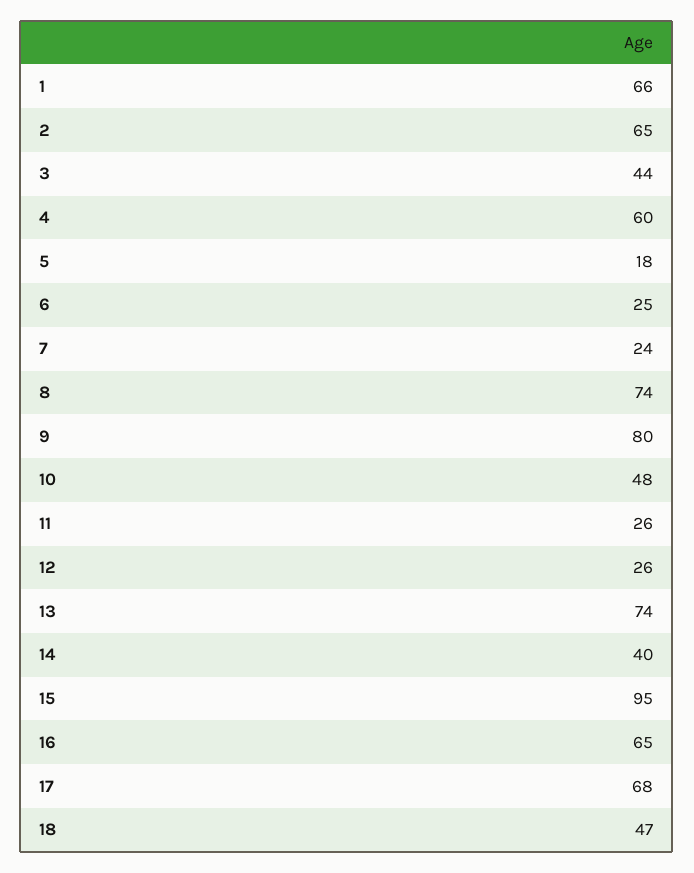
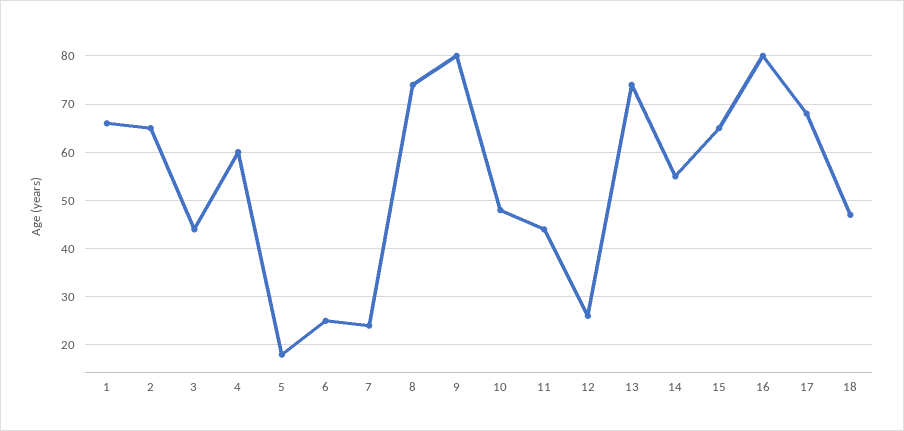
  {
    "1": 66,
    "2": 65,
    "3": 44,
    "4": 60,
    "5": 18,
    "6": 25,
    "7": 24,
    "8": 74,
    "9": 80,
    "10": 48,
-   "11": 26,
+   "11": 45,
    "12": 26,
    "13": 74,
-   "14": 40,
+   "14": 55,
-   "15": 95,
+   "15": 65,
-   "16": 65,
+   "16": 80,
    "17": 68,
    "18": 47
  }

